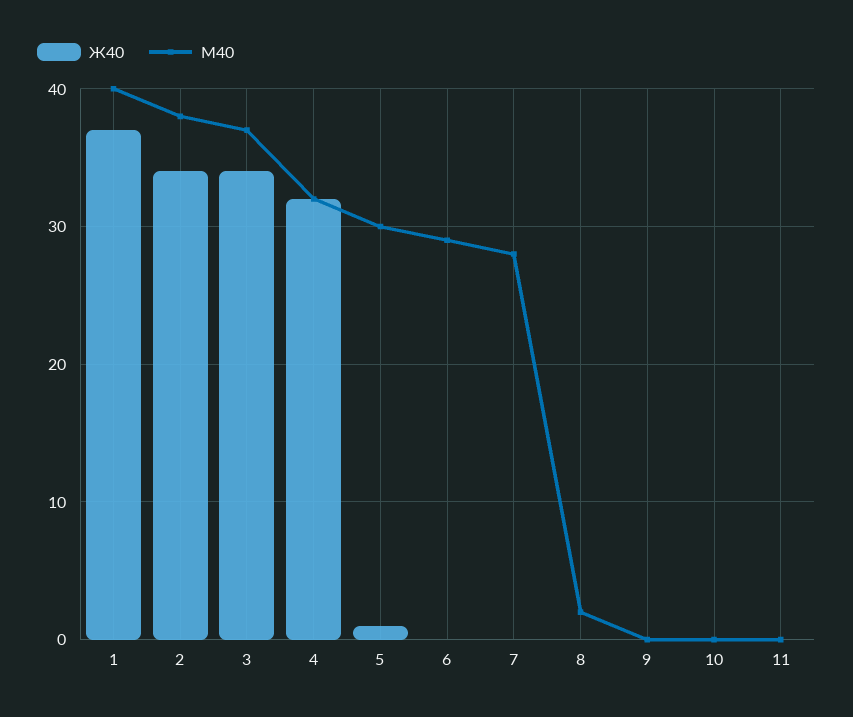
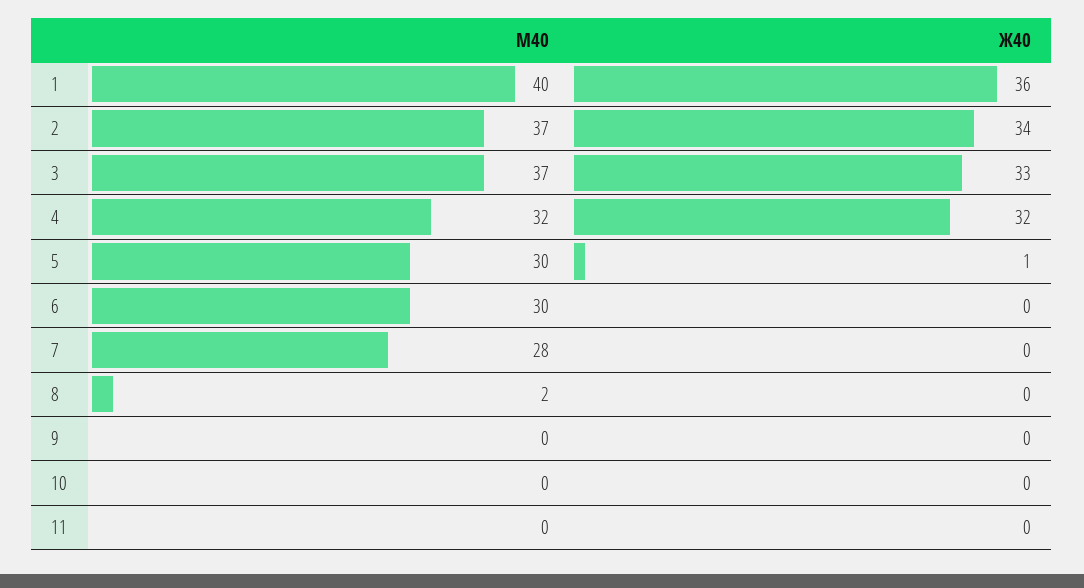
  {
    "Ж40": {
-     "1": 37,
+     "1": 36,
      "2": 34,
-     "3": 34,
+     "3": 33,
      "4": 32,
      "5": 1,
      "6": 0,
      "7": 0,
      "8": 0,
      "9": 0,
      "10": 0,
      "11": 0
    },
    "М40": {
      "1": 40,
-     "2": 38,
+     "2": 37,
      "3": 37,
      "4": 32,
      "5": 30,
-     "6": 29,
+     "6": 30,
      "7": 28,
      "8": 2,
      "9": 0,
      "10": 0,
      "11": 0
    }
  }

